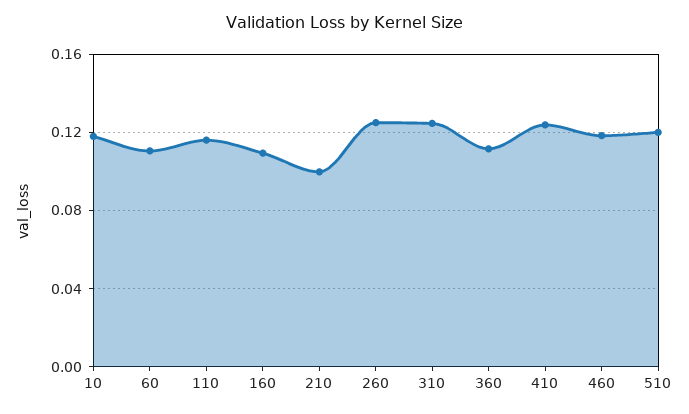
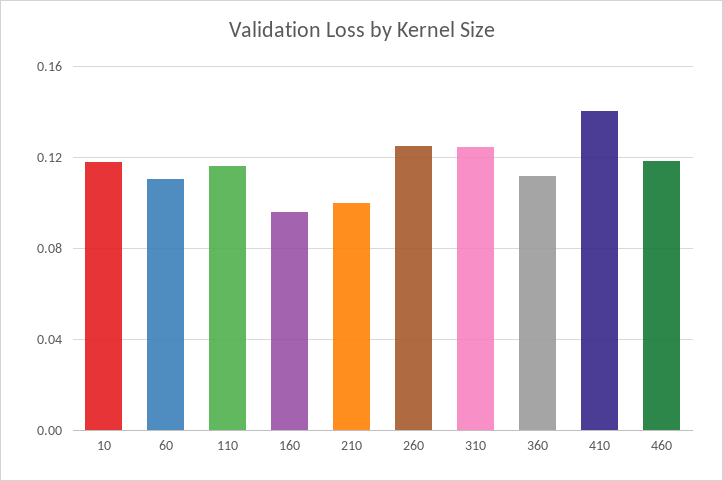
  {
    "10": 0.12,
    "60": 0.11,
    "110": 0.115,
-   "160": 0.11,
+   "160": 0.095,
    "210": 0.1,
    "260": 0.125,
    "310": 0.125,
    "360": 0.11,
-   "410": 0.125,
+   "410": 0.14,
-   "460": 0.12,
+   "460": 0.12
-   "510": 0.12
  }

